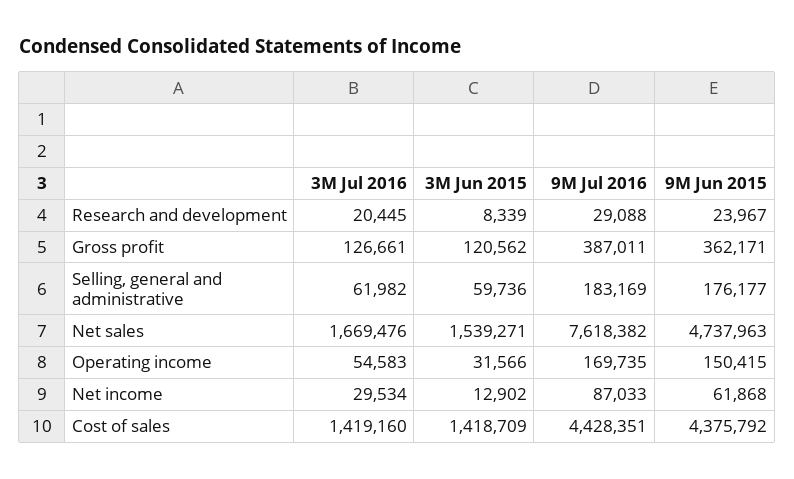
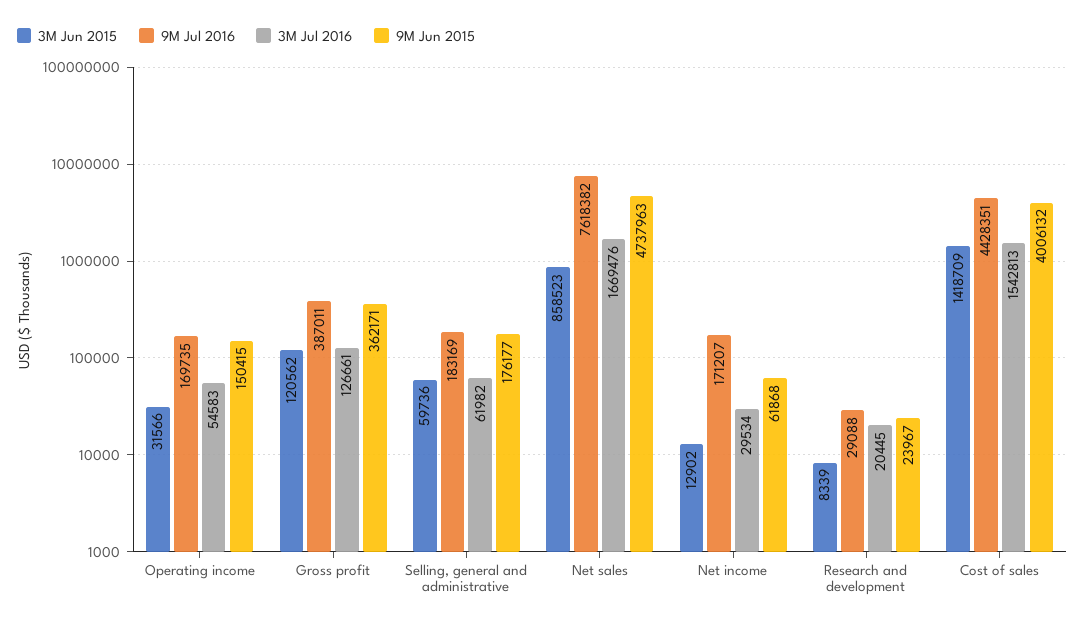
  {
    "3M Jul 2016": {
      "Research and development": 20445,
      "Gross profit": 126661,
      "Selling, general and administrative": 61982,
      "Net sales": 1669476,
      "Operating income": 54583,
      "Net income": 29534,
-     "Cost of sales": 1419160
+     "Cost of sales": 1542813
    },
    "3M Jun 2015": {
      "Research and development": 8339,
      "Gross profit": 120562,
      "Selling, general and administrative": 59736,
-     "Net sales": 1539271,
+     "Net sales": 858523,
      "Operating income": 31566,
      "Net income": 12902,
      "Cost of sales": 1418709
    },
    "9M Jul 2016": {
      "Research and development": 29088,
      "Gross profit": 387011,
      "Selling, general and administrative": 183169,
      "Net sales": 7618382,
      "Operating income": 169735,
-     "Net income": 87033,
+     "Net income": 171207,
      "Cost of sales": 4428351
    },
    "9M Jun 2015": {
      "Research and development": 23967,
      "Gross profit": 362171,
      "Selling, general and administrative": 176177,
      "Net sales": 4737963,
      "Operating income": 150415,
      "Net income": 61868,
-     "Cost of sales": 4375792
+     "Cost of sales": 4006132
    }
  }

